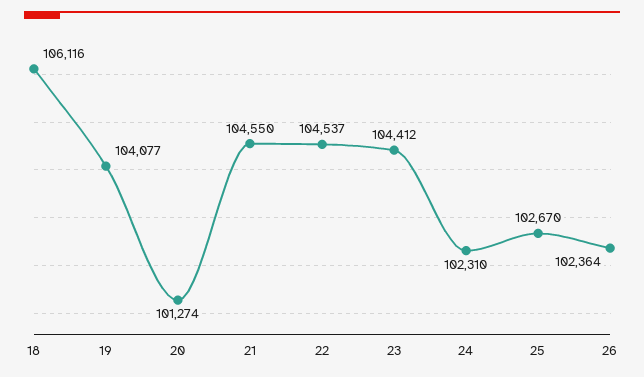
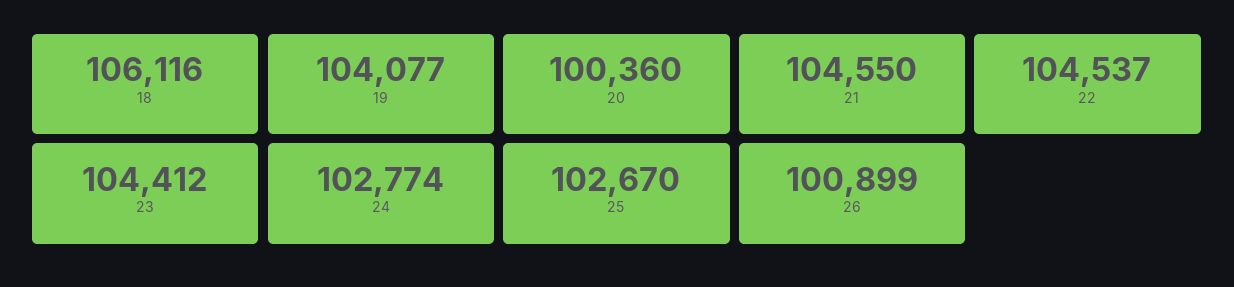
  {
    "18": 106116,
    "19": 104077,
-   "20": 101274,
+   "20": 100360,
    "21": 104550,
    "22": 104537,
    "23": 104412,
-   "24": 102310,
+   "24": 102774,
    "25": 102670,
-   "26": 102364
+   "26": 100899
  }

